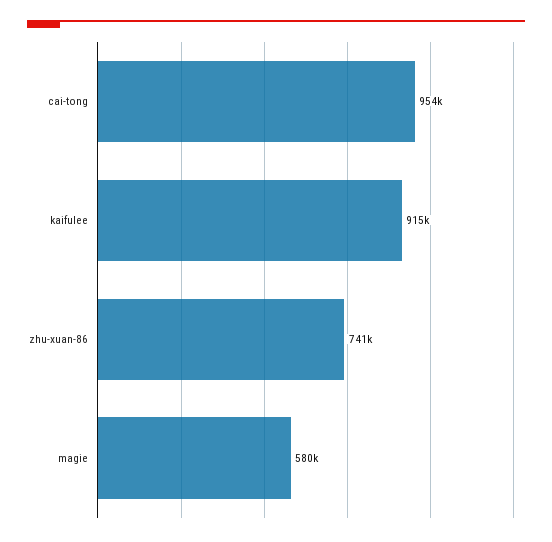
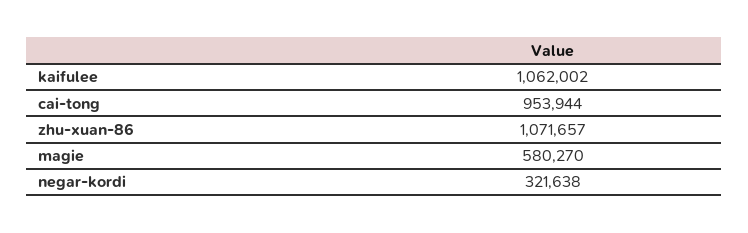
  {
    "cai-tong": 953944,
-   "kaifulee": 915000,
+   "kaifulee": 1062002,
-   "zhu-xuan-86": 741000,
+   "zhu-xuan-86": 1071657,
-   "magie": 580270
+   "magie": 580270,
+   "negar-kordi": 321638
  }

